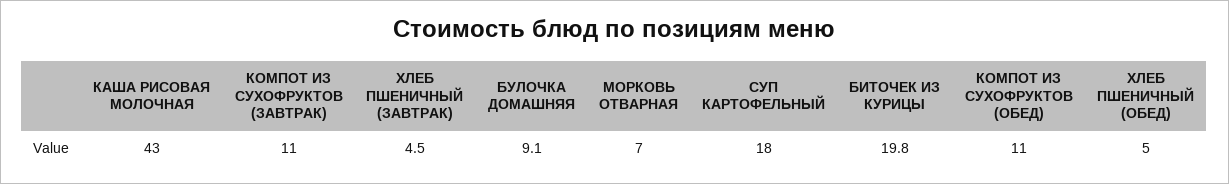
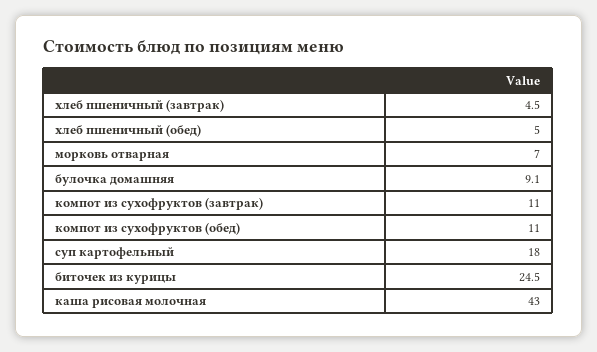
  {
    "КАША РИСОВАЯ МОЛОЧНАЯ": 43,
    "КОМПОТ ИЗ СУХОФРУКТОВ (ЗАВТРАК)": 11,
    "ХЛЕБ ПШЕНИЧНЫЙ (ЗАВТРАК)": 4.5,
    "БУЛОЧКА ДОМАШНЯЯ": 9.1,
    "МОРКОВЬ ОТВАРНАЯ": 7,
    "СУП КАРТОФЕЛЬНЫЙ": 18,
-   "БИТОЧЕК ИЗ КУРИЦЫ": 19.8,
+   "БИТОЧЕК ИЗ КУРИЦЫ": 24.5,
    "КОМПОТ ИЗ СУХОФРУКТОВ (ОБЕД)": 11,
    "ХЛЕБ ПШЕНИЧНЫЙ (ОБЕД)": 5
  }

